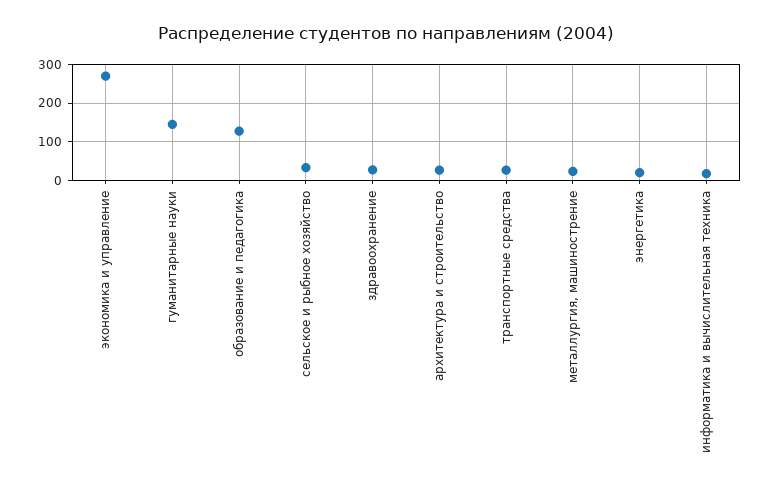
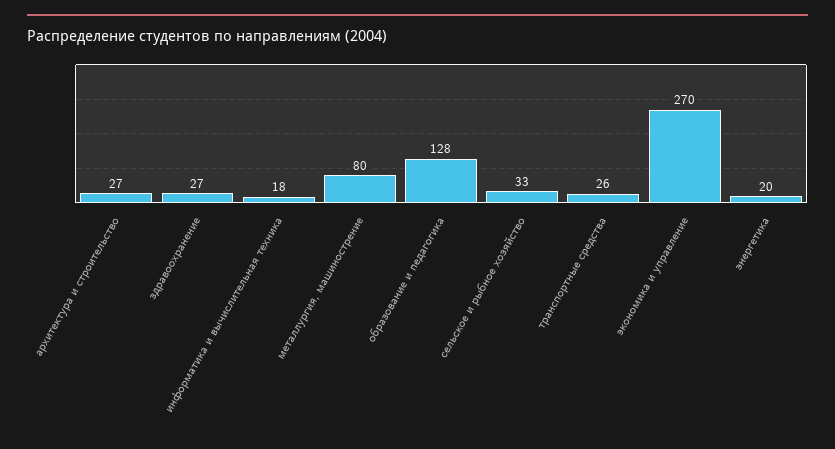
  {
    "экономика и управление": 270,
-   "гуманитарные науки": 140,
    "образование и педагогика": 128,
    "сельское и рыбное хозяйство": 33,
    "здравоохранение": 27,
    "архитектура и строительство": 27,
    "транспортные средства": 26,
-   "металлургия, машинострение": 20,
+   "металлургия, машинострение": 80,
    "энергетика": 20,
    "информатика и вычислительная техника": 18
  }

